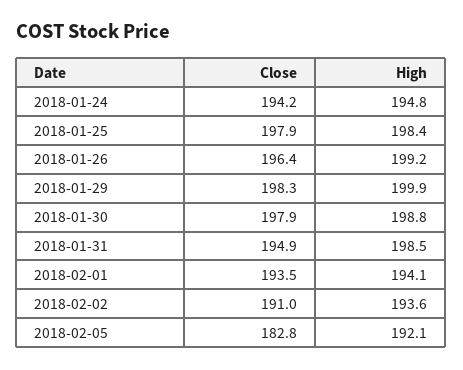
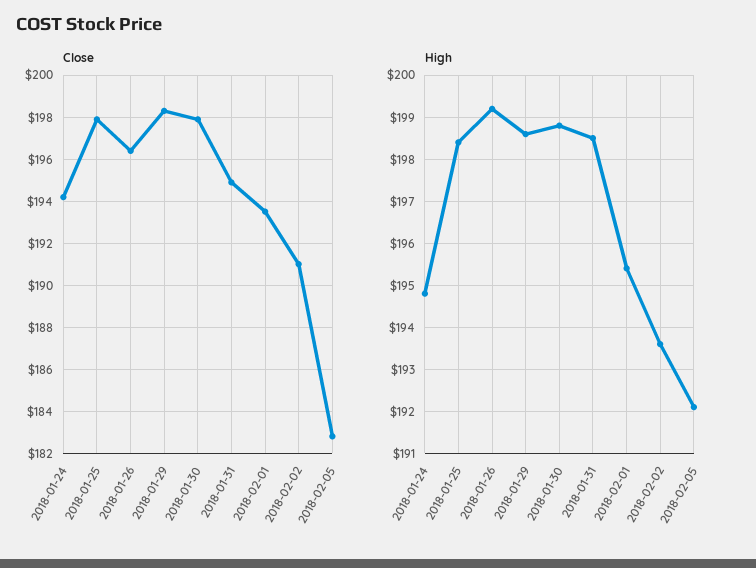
  {
    "Close": {
      "2018-01-24": 194.2,
      "2018-01-25": 197.9,
      "2018-01-26": 196.4,
      "2018-01-29": 198.3,
      "2018-01-30": 197.9,
      "2018-01-31": 194.9,
      "2018-02-01": 193.5,
      "2018-02-02": 191,
      "2018-02-05": 182.8
    },
    "High": {
      "2018-01-24": 194.8,
      "2018-01-25": 198.4,
      "2018-01-26": 199.2,
-     "2018-01-29": 199.9,
+     "2018-01-29": 198.5,
      "2018-01-30": 198.8,
      "2018-01-31": 198.5,
-     "2018-02-01": 194.1,
+     "2018-02-01": 195.5,
      "2018-02-02": 193.6,
      "2018-02-05": 192.1
    }
  }

